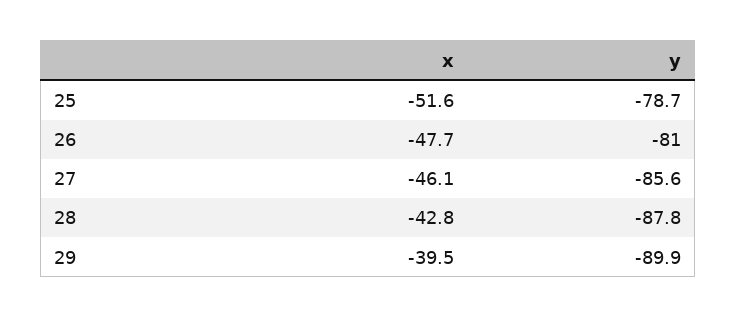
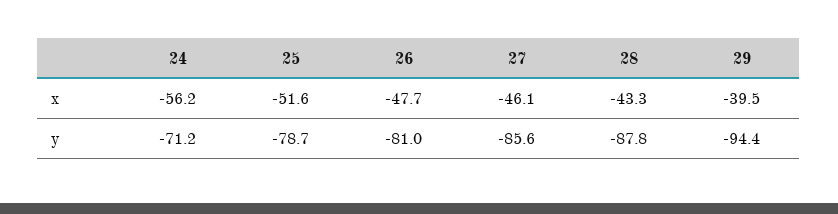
  {
    "x": {
      "25": -51.6,
      "26": -47.7,
      "27": -46.1,
-     "28": -42.8,
+     "28": -43.3,
-     "29": -39.5
+     "29": -39.5,
+     "24": -56.2
    },
    "y": {
      "25": -78.7,
      "26": -81,
      "27": -85.6,
      "28": -87.8,
-     "29": -89.9
+     "29": -94.4,
+     "24": -71.2
    }
  }

